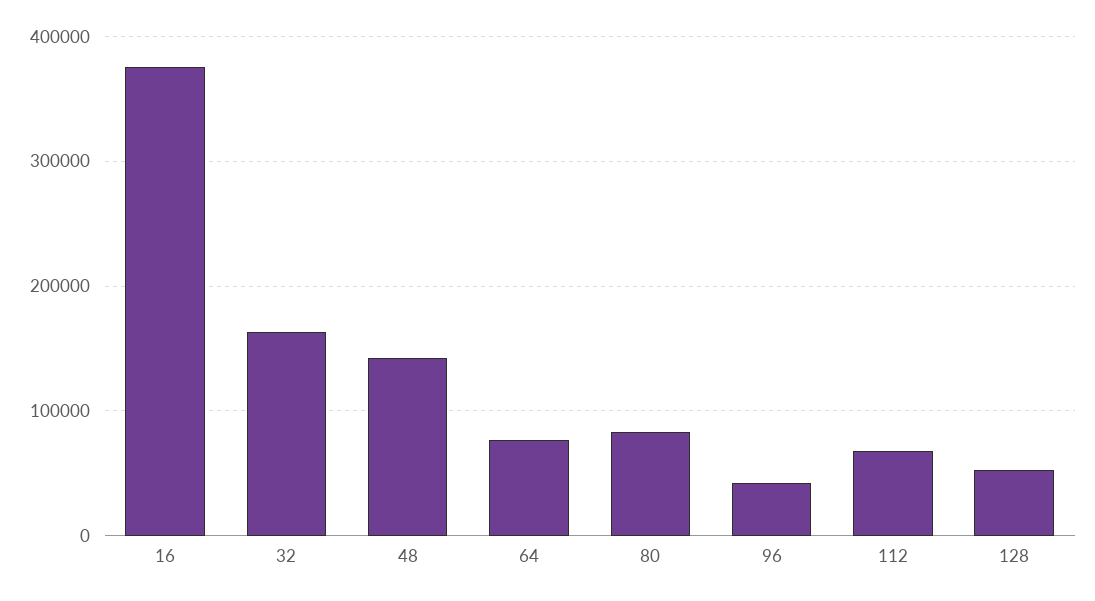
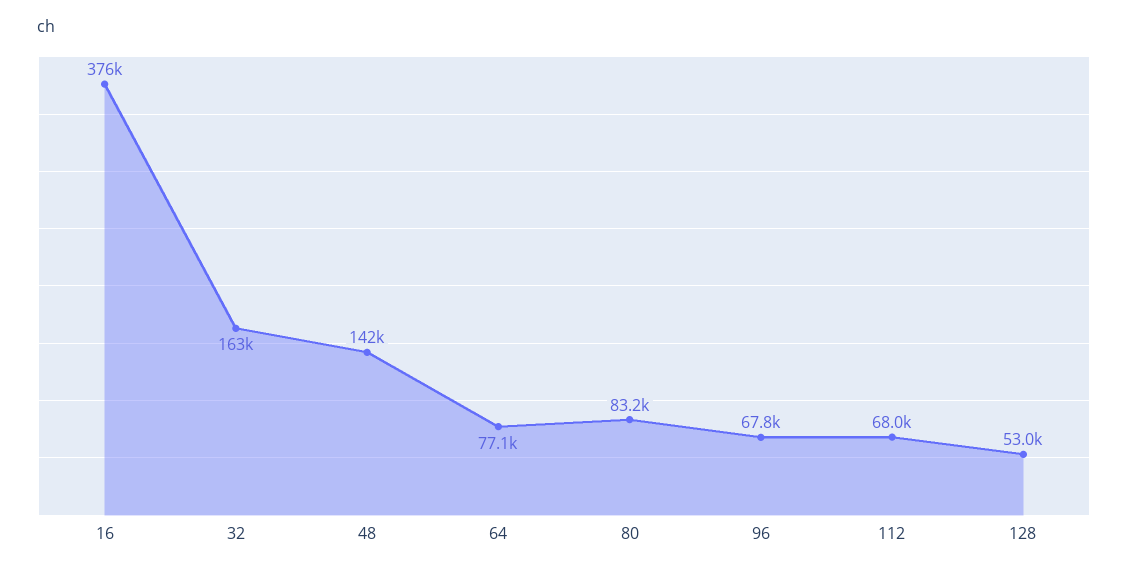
  {
    "16": 376000,
    "32": 163000,
    "48": 142000,
    "64": 77100,
    "80": 83200,
-   "96": 40000,
+   "96": 67800,
    "112": 68000,
    "128": 53000
  }

